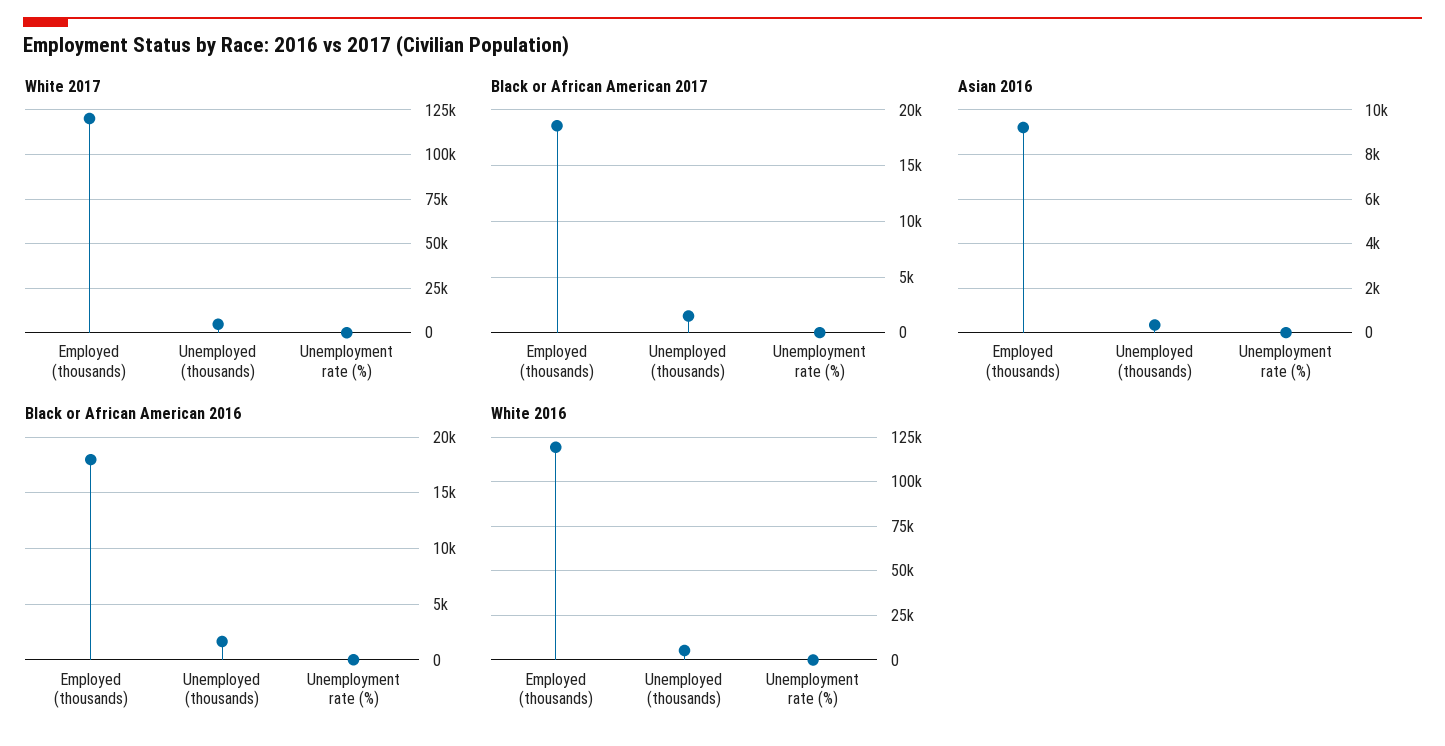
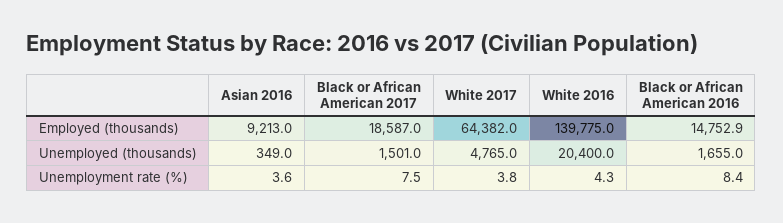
  {
    "White 2017": {
-     "Employed (thousands)": 120000,
+     "Employed (thousands)": 64382,
      "Unemployed (thousands)": 4765,
      "Unemployment rate (%)": 3.8
    },
    "Black or African American 2017": {
      "Employed (thousands)": 18587,
      "Unemployed (thousands)": 1501,
      "Unemployment rate (%)": 7.5
    },
    "Asian 2016": {
      "Employed (thousands)": 9213,
      "Unemployed (thousands)": 349,
      "Unemployment rate (%)": 3.6
    },
    "Black or African American 2016": {
-     "Employed (thousands)": 18000,
+     "Employed (thousands)": 14752.9,
      "Unemployed (thousands)": 1655,
      "Unemployment rate (%)": 8.4
    },
    "White 2016": {
-     "Employed (thousands)": 120000,
+     "Employed (thousands)": 139775,
-     "Unemployed (thousands)": 5000,
+     "Unemployed (thousands)": 20400,
      "Unemployment rate (%)": 4.3
    }
  }

